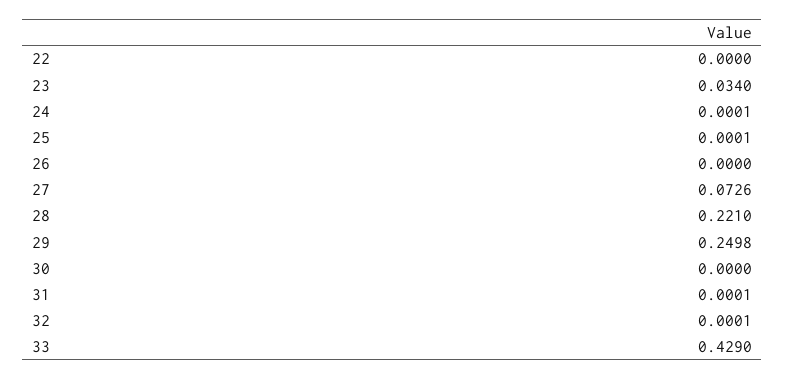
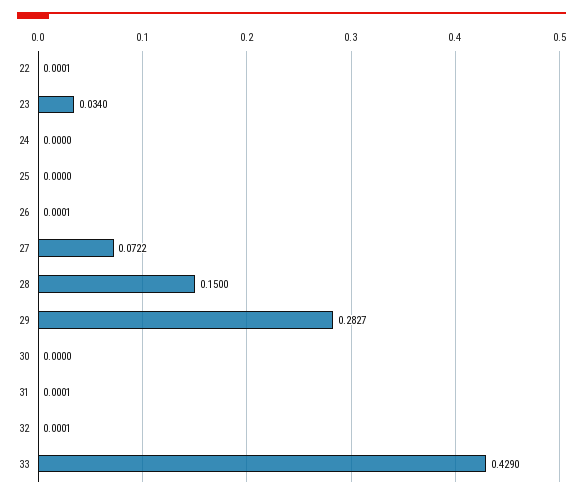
  {
-   "22": 0,
+   "22": 0.0001,
    "23": 0.034,
-   "24": 0.0001,
+   "24": 0,
-   "25": 0.0001,
+   "25": 0,
-   "26": 0,
+   "26": 0.0001,
-   "27": 0.0726,
+   "27": 0.0722,
-   "28": 0.221,
+   "28": 0.15,
-   "29": 0.2498,
+   "29": 0.2827,
    "30": 0,
    "31": 0.0001,
    "32": 0.0001,
    "33": 0.429
  }

